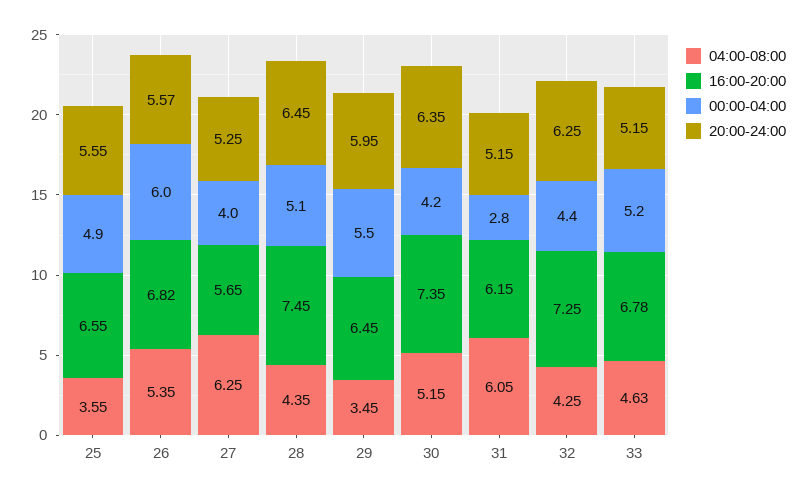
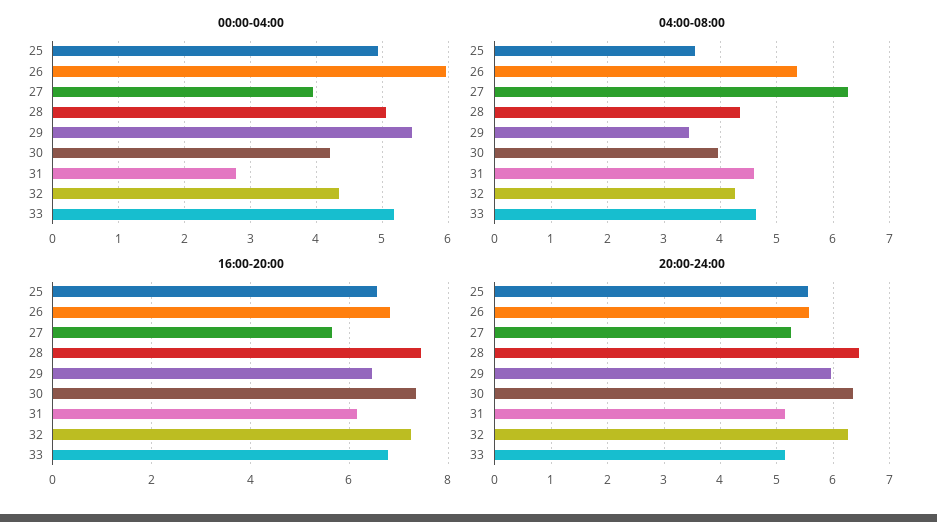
  {
    "04:00-08:00": {
      "25": 3.55,
      "26": 5.35,
      "27": 6.25,
      "28": 4.35,
      "29": 3.45,
-     "30": 5.15,
+     "30": 4,
-     "31": 6.05,
+     "31": 4.6,
      "32": 4.25,
      "33": 4.63
    },
    "16:00-20:00": {
      "25": 6.55,
      "26": 6.82,
      "27": 5.65,
      "28": 7.45,
      "29": 6.45,
      "30": 7.35,
      "31": 6.15,
      "32": 7.25,
      "33": 6.78
    },
    "00:00-04:00": {
      "25": 4.9,
      "26": 6,
      "27": 4,
      "28": 5.1,
      "29": 5.5,
      "30": 4.2,
      "31": 2.8,
      "32": 4.4,
      "33": 5.2
    },
    "20:00-24:00": {
      "25": 5.55,
      "26": 5.57,
      "27": 5.25,
      "28": 6.45,
      "29": 5.95,
      "30": 6.35,
      "31": 5.15,
      "32": 6.25,
      "33": 5.15
    }
  }

